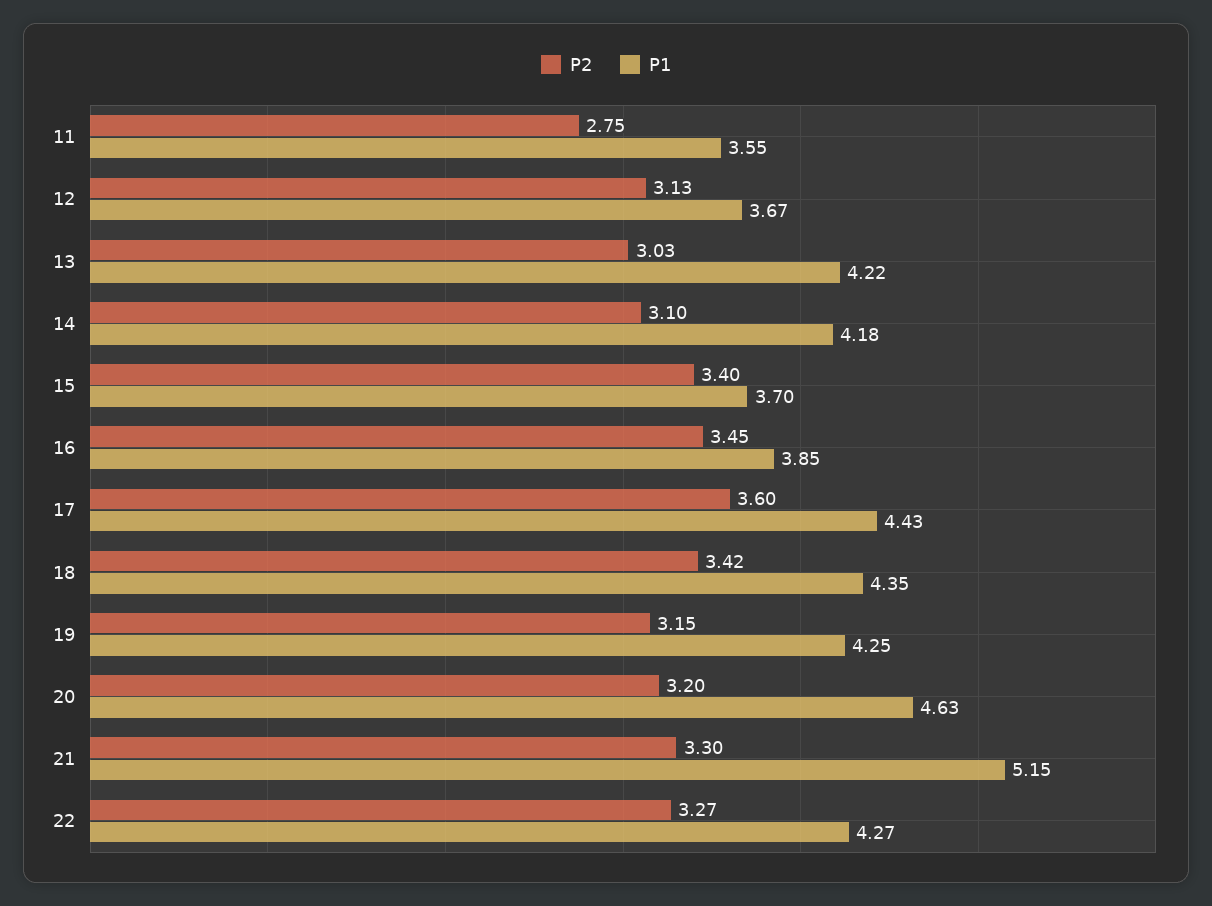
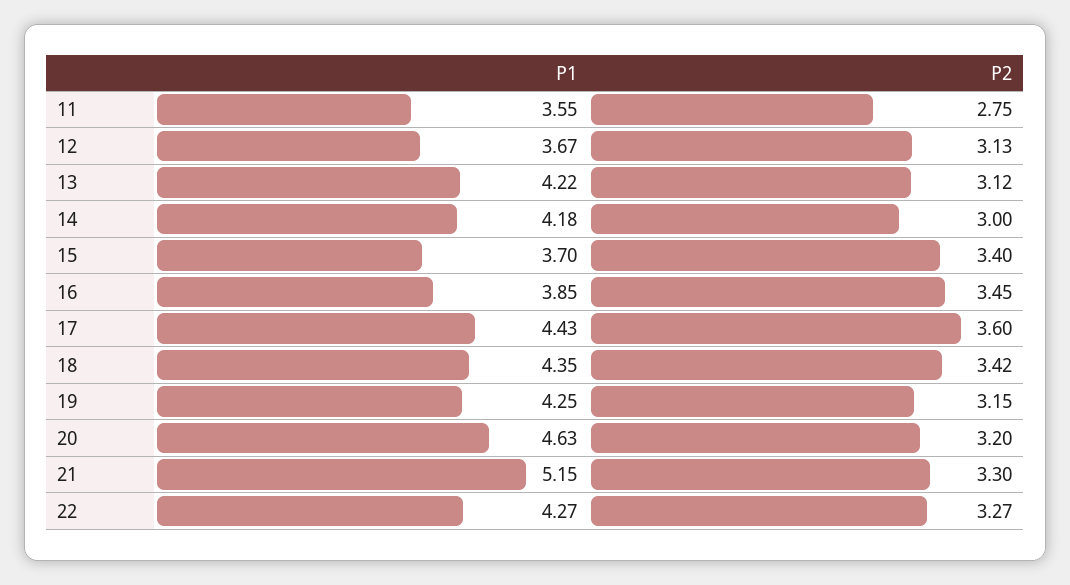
  {
    "P2": {
      "11": 2.75,
      "12": 3.13,
-     "13": 3.03,
+     "13": 3.12,
-     "14": 3.1,
+     "14": 3,
      "15": 3.4,
      "16": 3.45,
      "17": 3.6,
      "18": 3.42,
      "19": 3.15,
      "20": 3.2,
      "21": 3.3,
      "22": 3.27
    },
    "P1": {
      "11": 3.55,
      "12": 3.67,
      "13": 4.22,
      "14": 4.18,
      "15": 3.7,
      "16": 3.85,
      "17": 4.43,
      "18": 4.35,
      "19": 4.25,
      "20": 4.63,
      "21": 5.15,
      "22": 4.27
    }
  }

